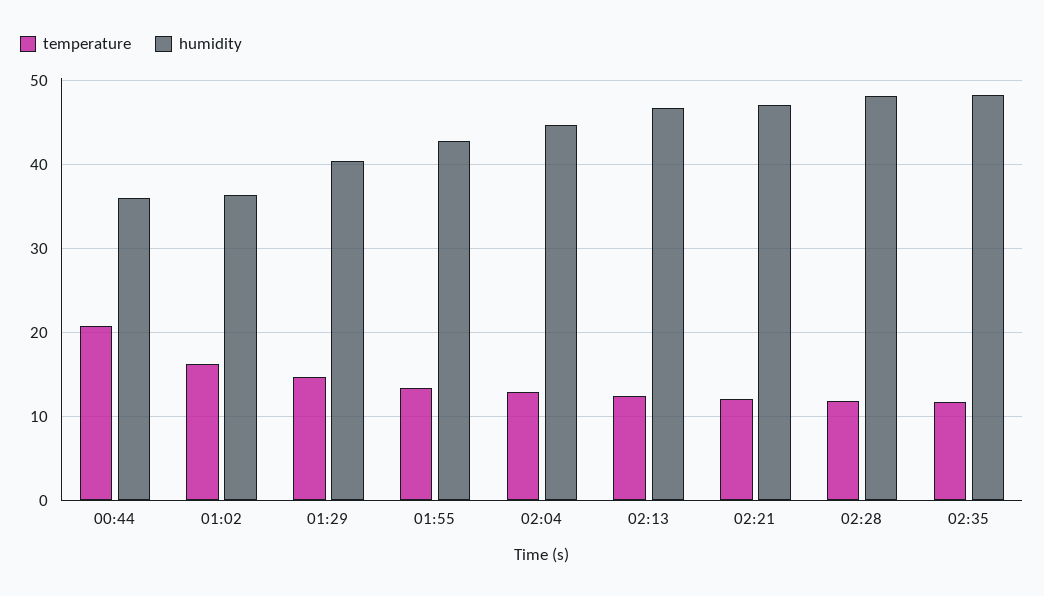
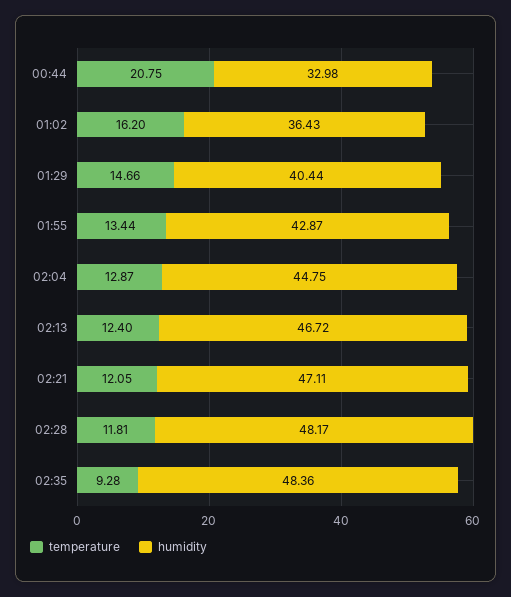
  {
    "temperature": {
      "00:44": 20.75,
      "01:02": 16.2,
      "01:29": 14.66,
      "01:55": 13.44,
      "02:04": 12.87,
      "02:13": 12.4,
      "02:21": 12.05,
      "02:28": 11.81,
-     "02:35": 12
+     "02:35": 9.28
    },
    "humidity": {
-     "00:44": 36,
+     "00:44": 32.98,
      "01:02": 36.43,
      "01:29": 40.44,
      "01:55": 42.87,
      "02:04": 44.75,
      "02:13": 46.72,
      "02:21": 47.11,
      "02:28": 48.17,
      "02:35": 48.36
    }
  }

